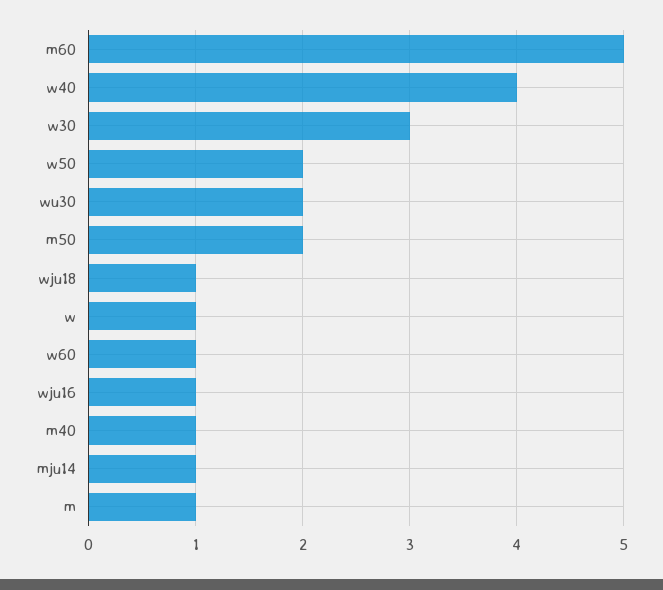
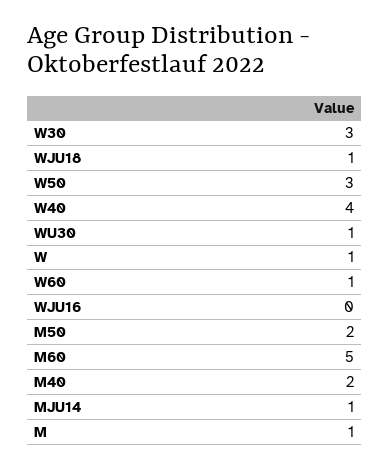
  {
    "m60": 5,
    "w40": 4,
    "w30": 3,
-   "w50": 2,
+   "w50": 3,
-   "wu30": 2,
+   "wu30": 1,
    "m50": 2,
    "wju18": 1,
    "w": 1,
    "w60": 1,
-   "wju16": 1,
+   "wju16": 0,
-   "m40": 1,
+   "m40": 2,
    "mju14": 1,
    "m": 1
  }

